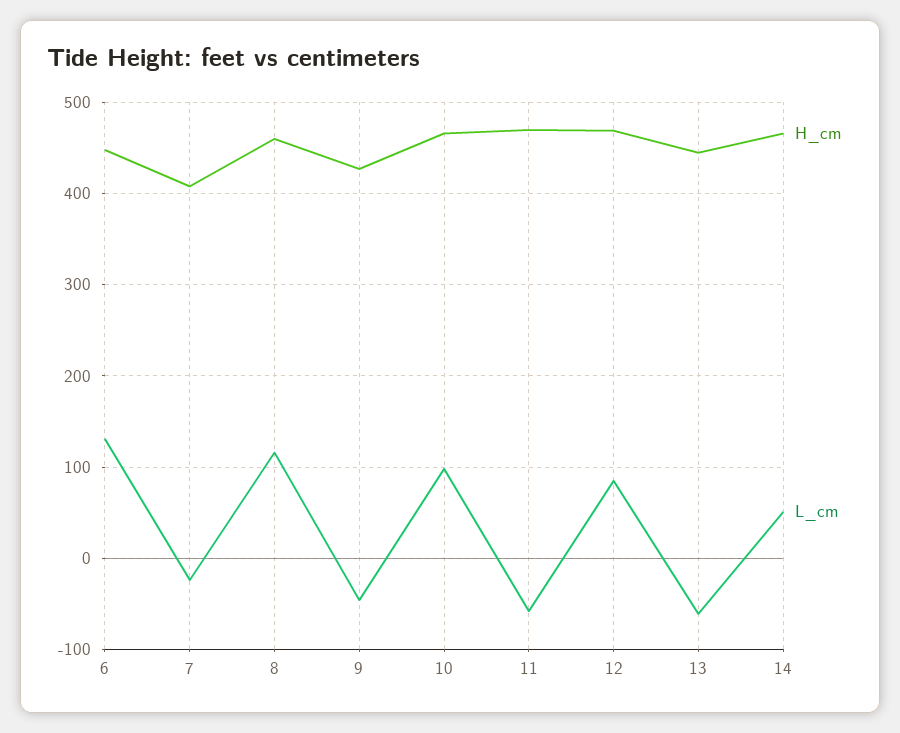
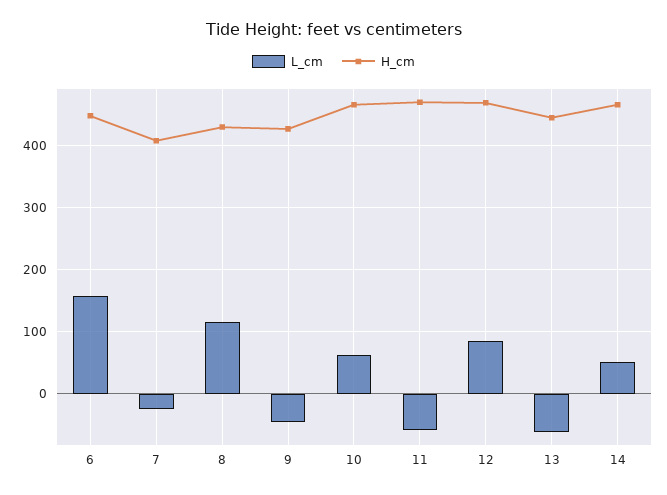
  {
    "H_cm": {
      "6": 450,
      "7": 410,
-     "8": 460,
+     "8": 430,
      "9": 430,
      "10": 470,
      "11": 470,
      "12": 470,
      "13": 450,
      "14": 470
    },
    "L_cm": {
-     "6": 130,
+     "6": 160,
      "7": -20,
      "8": 120,
      "9": -50,
-     "10": 100,
+     "10": 60,
      "11": -60,
      "12": 90,
      "13": -60,
      "14": 50
    }
  }

